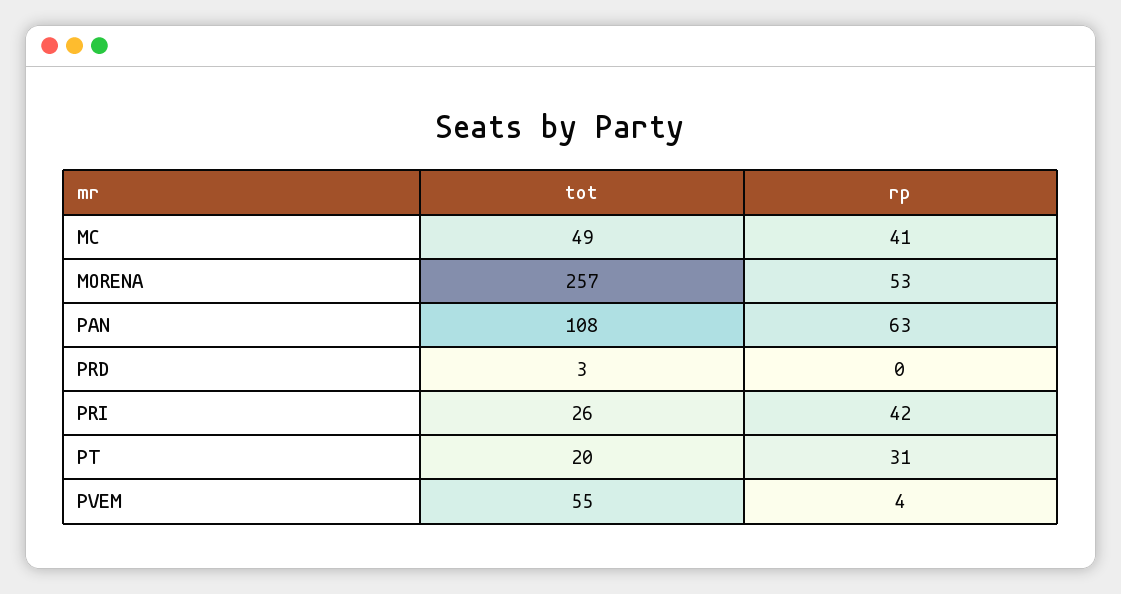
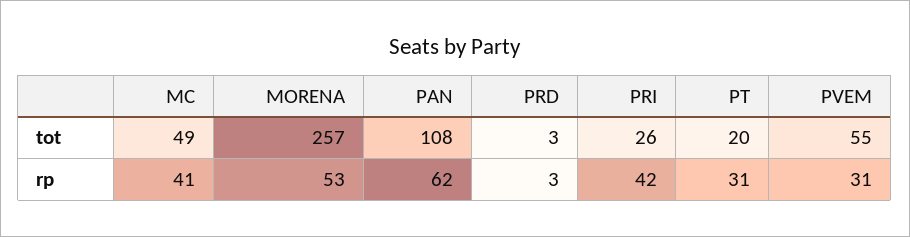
  {
    "tot": {
      "MC": 49,
      "MORENA": 257,
      "PAN": 108,
      "PRD": 3,
      "PRI": 26,
      "PT": 20,
      "PVEM": 55
    },
    "rp": {
      "MC": 41,
      "MORENA": 53,
-     "PAN": 63,
+     "PAN": 62,
-     "PRD": 0,
+     "PRD": 3,
      "PRI": 42,
      "PT": 31,
-     "PVEM": 4
+     "PVEM": 31
    }
  }

